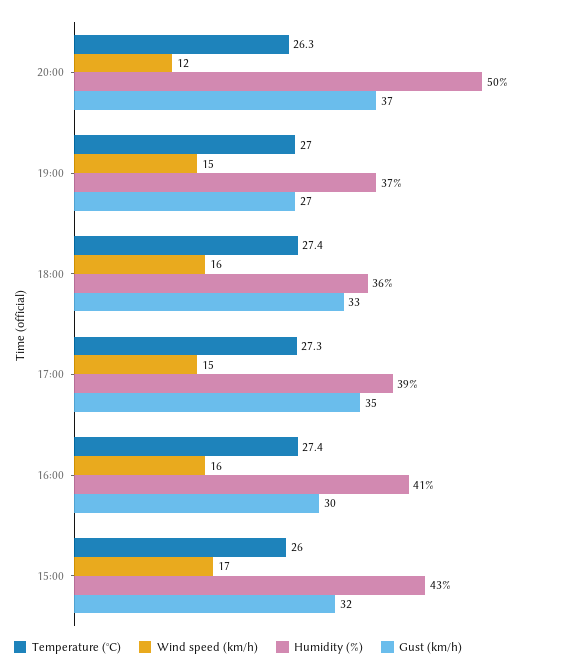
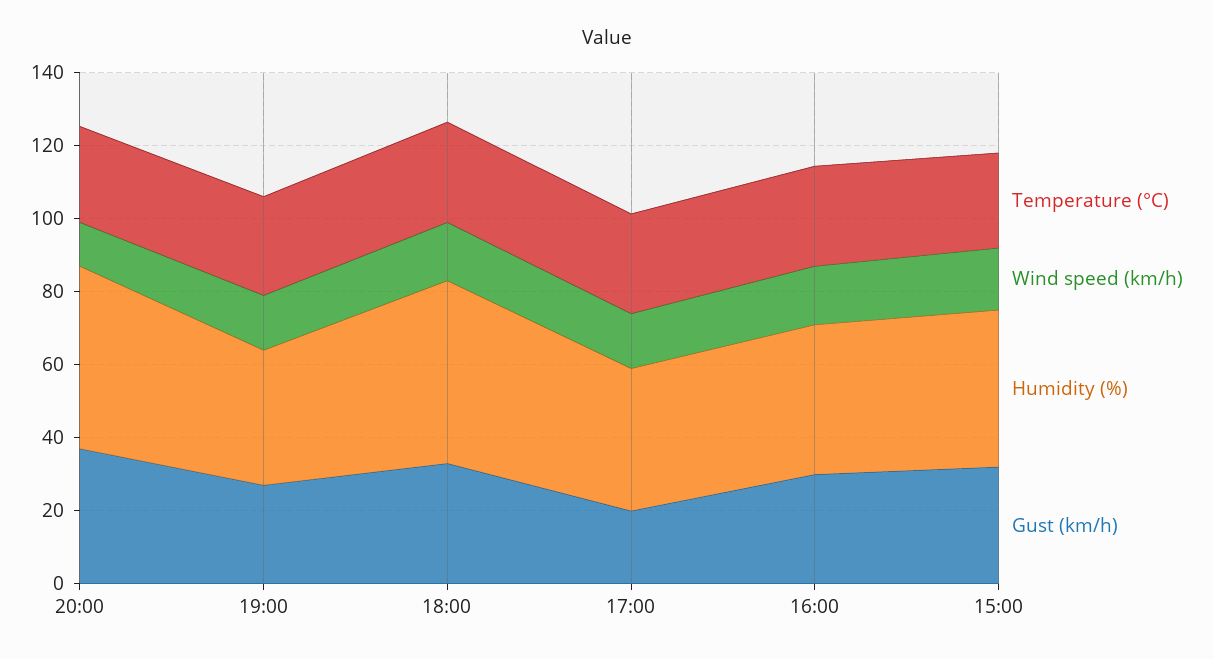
  {
    "Temperature (°C)": {
      "20:00": 26.3,
      "19:00": 27,
      "18:00": 27.4,
      "17:00": 27.3,
      "16:00": 27.4,
      "15:00": 26
    },
    "Wind speed (km/h)": {
      "20:00": 12,
      "19:00": 15,
      "18:00": 16,
      "17:00": 15,
      "16:00": 16,
      "15:00": 17
    },
    "Humidity (%)": {
      "20:00": 50,
      "19:00": 37,
-     "18:00": 36,
+     "18:00": 50,
      "17:00": 39,
      "16:00": 41,
      "15:00": 43
    },
    "Gust (km/h)": {
      "20:00": 37,
      "19:00": 27,
      "18:00": 33,
-     "17:00": 35,
+     "17:00": 20,
      "16:00": 30,
      "15:00": 32
    }
  }

